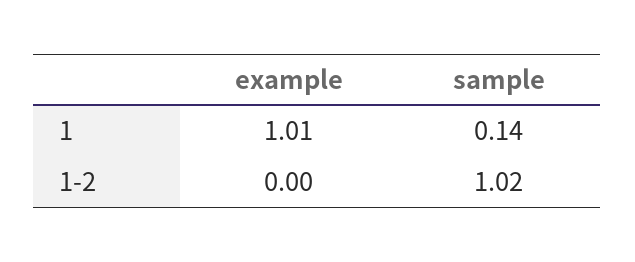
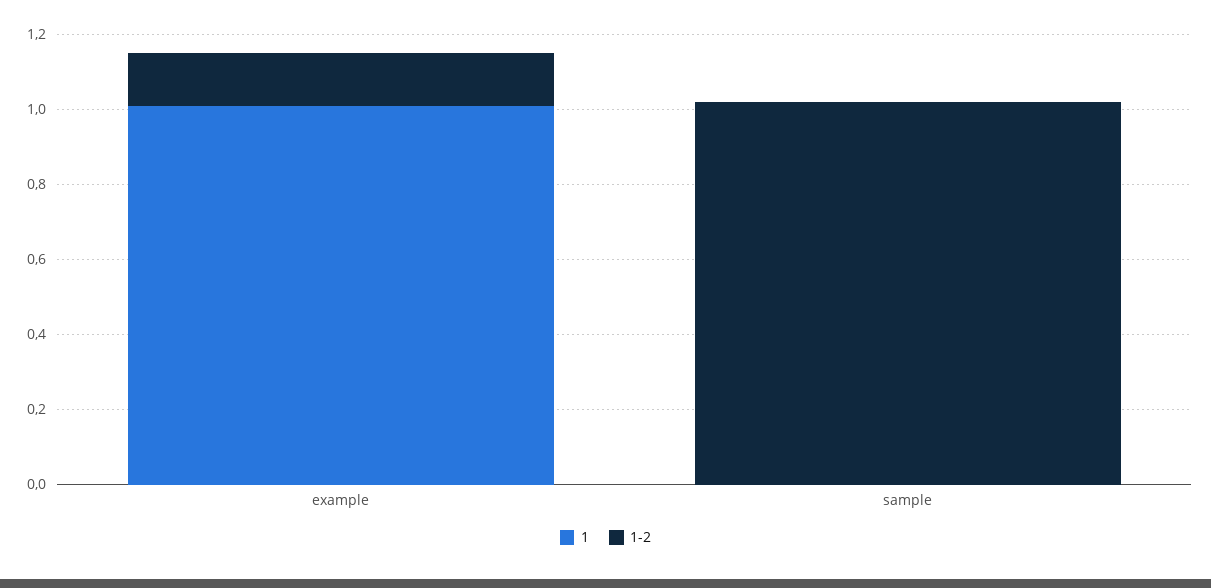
  {
    "1": {
      "example": 1.01,
-     "sample": 0.14
+     "sample": 0
    },
    "1-2": {
-     "example": 0,
+     "example": 0.15,
      "sample": 1.02
    }
  }

